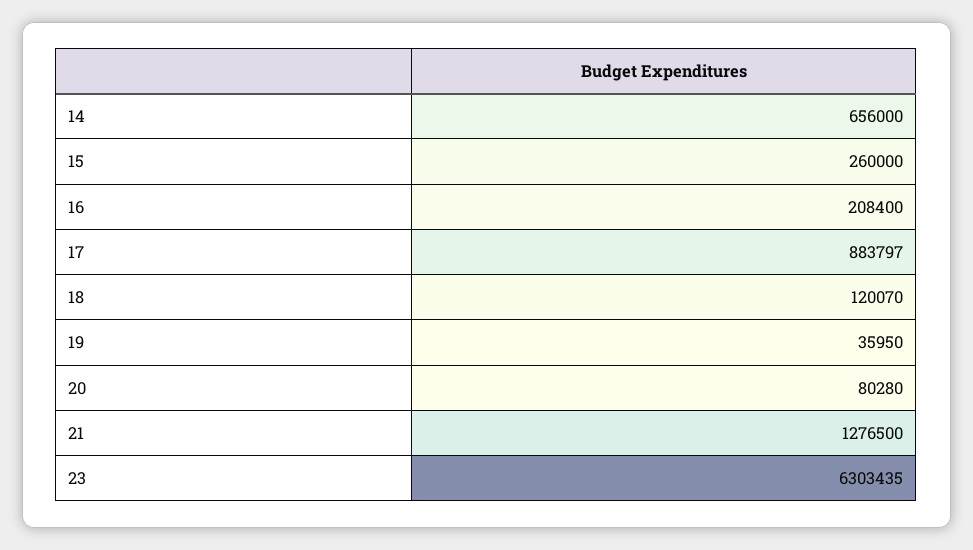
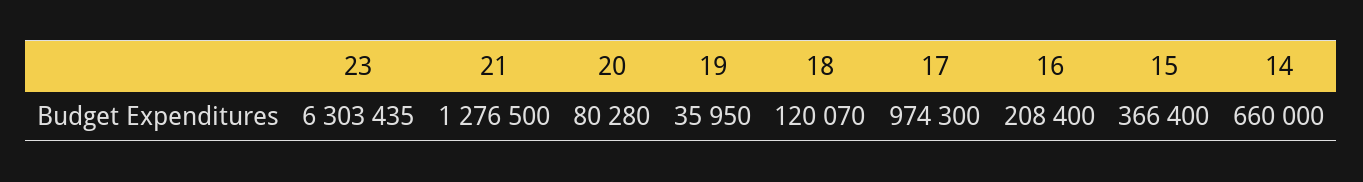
  {
-   "14": 656000,
+   "14": 660000,
-   "15": 260000,
+   "15": 366400,
    "16": 208400,
-   "17": 883797,
+   "17": 974300,
    "18": 120070,
    "19": 35950,
    "20": 80280,
    "21": 1276500,
    "23": 6303435
  }

